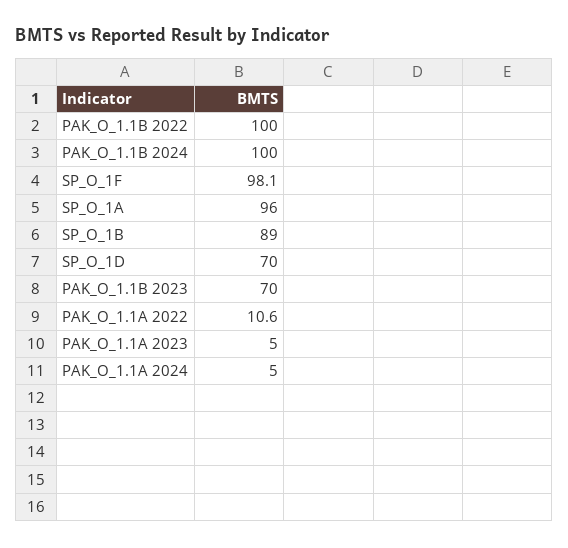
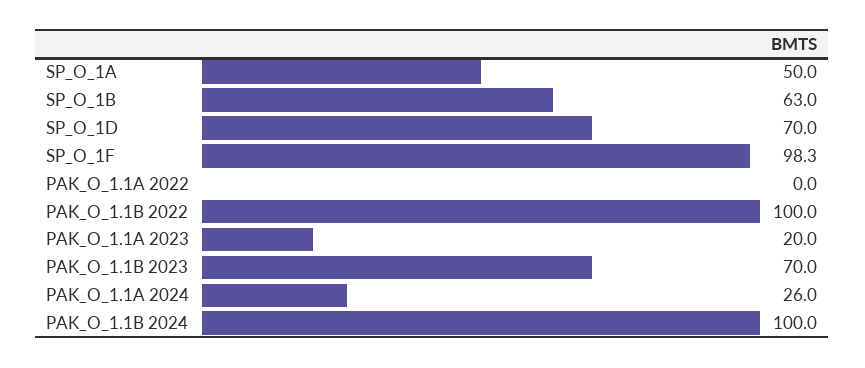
  {
    "PAK_O_1.1B 2022": 100,
    "PAK_O_1.1B 2024": 100,
-   "SP_O_1F": 98.1,
+   "SP_O_1F": 98.3,
-   "SP_O_1A": 96,
+   "SP_O_1A": 50,
-   "SP_O_1B": 89,
+   "SP_O_1B": 63,
    "SP_O_1D": 70,
    "PAK_O_1.1B 2023": 70,
-   "PAK_O_1.1A 2022": 10.6,
+   "PAK_O_1.1A 2022": 0,
-   "PAK_O_1.1A 2023": 5,
+   "PAK_O_1.1A 2023": 20,
-   "PAK_O_1.1A 2024": 5
+   "PAK_O_1.1A 2024": 26
  }

